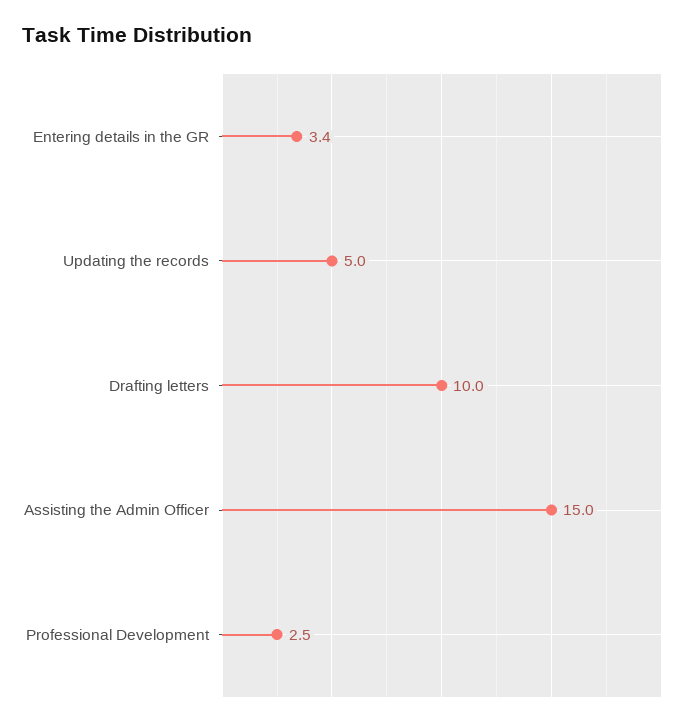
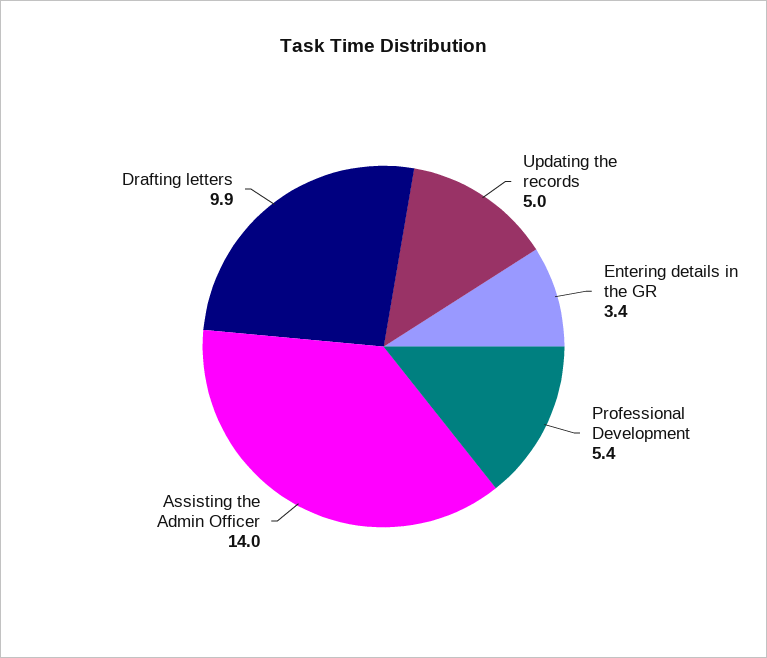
  {
    "Entering details in the GR": 3.4,
    "Updating the records": 5,
-   "Drafting letters": 10,
+   "Drafting letters": 9.9,
-   "Assisting the Admin Officer": 15,
+   "Assisting the Admin Officer": 14,
-   "Professional Development": 2.5
+   "Professional Development": 5.4
  }

